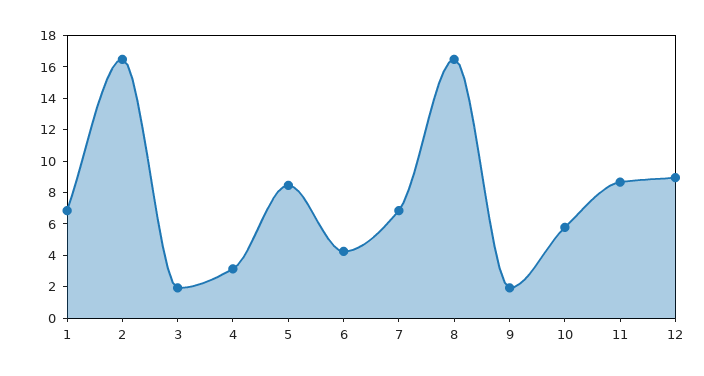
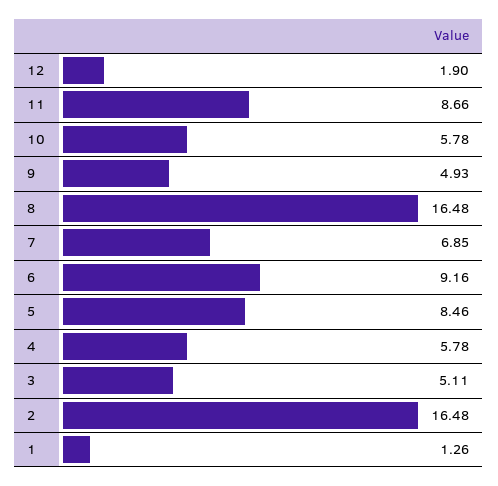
  {
-   "1": 7,
+   "1": 1.26,
    "2": 16.48,
-   "3": 2,
+   "3": 5.11,
-   "4": 3,
+   "4": 5.78,
    "5": 8.46,
-   "6": 4,
+   "6": 9.16,
    "7": 6.85,
    "8": 16.48,
-   "9": 2,
+   "9": 4.93,
    "10": 5.78,
    "11": 8.66,
-   "12": 9
+   "12": 1.9
  }

